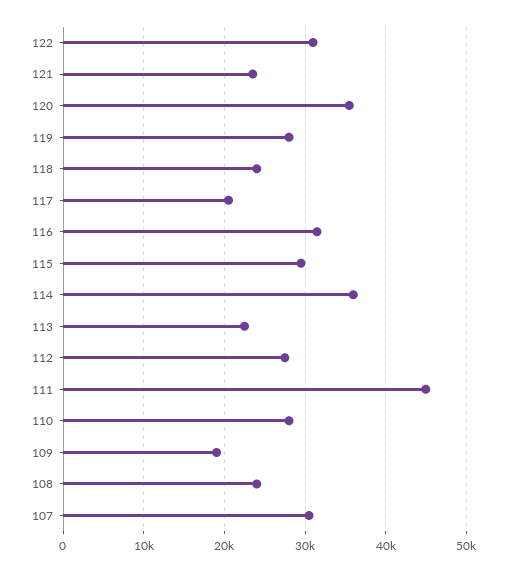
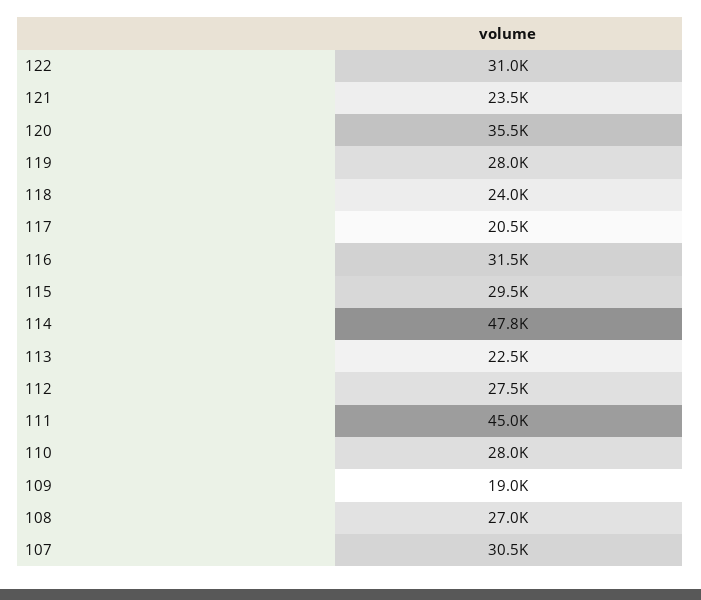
  {
    "122": 31000,
    "121": 23500,
    "120": 35500,
    "119": 28000,
    "118": 24000,
    "117": 20500,
    "116": 31500,
    "115": 29500,
-   "114": 36000,
+   "114": 47800,
    "113": 22500,
    "112": 27500,
    "111": 45000,
    "110": 28000,
    "109": 19000,
-   "108": 24000,
+   "108": 27000,
    "107": 30500
  }

